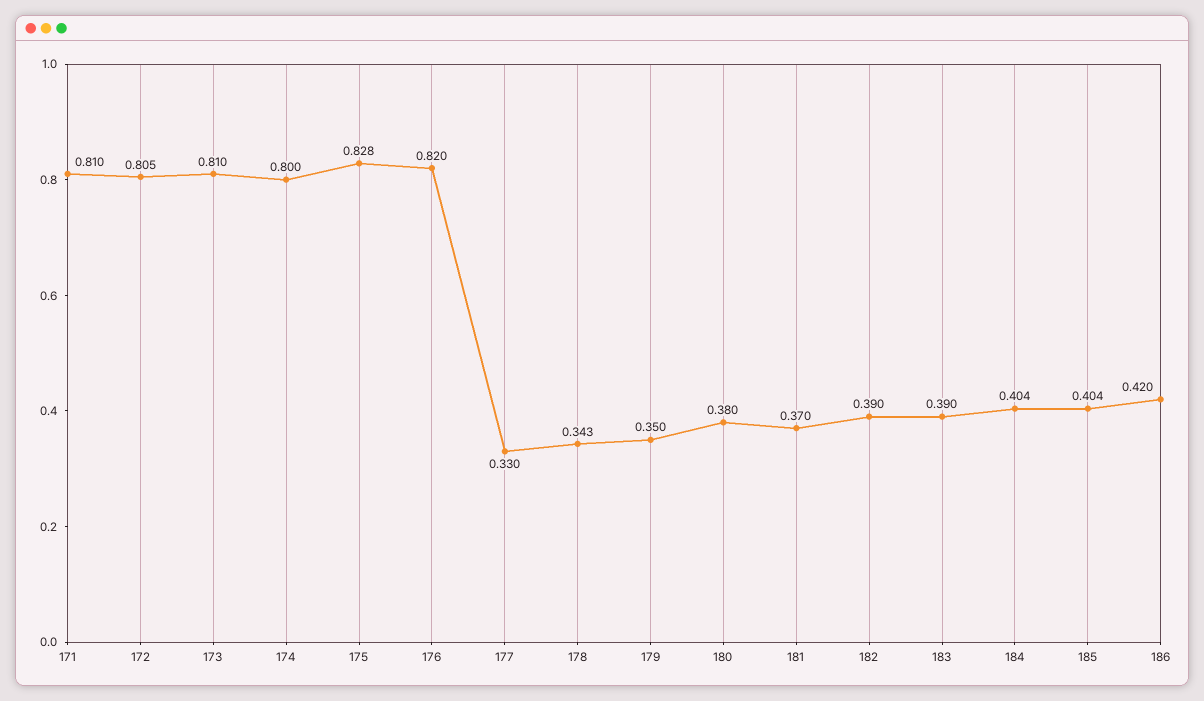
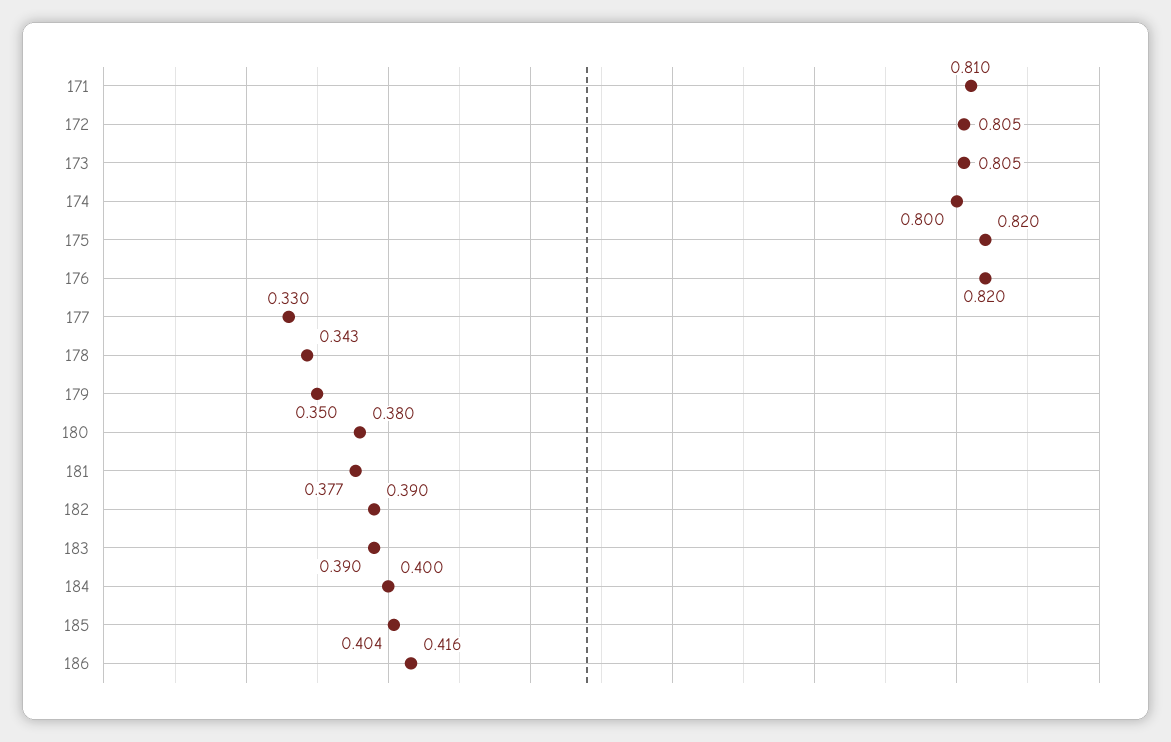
  {
    "171": 0.81,
    "172": 0.805,
-   "173": 0.81,
+   "173": 0.805,
    "174": 0.8,
-   "175": 0.828,
+   "175": 0.82,
    "176": 0.82,
    "177": 0.33,
    "178": 0.343,
    "179": 0.35,
    "180": 0.38,
-   "181": 0.37,
+   "181": 0.377,
    "182": 0.39,
    "183": 0.39,
-   "184": 0.404,
+   "184": 0.4,
    "185": 0.404,
-   "186": 0.42
+   "186": 0.416
  }

